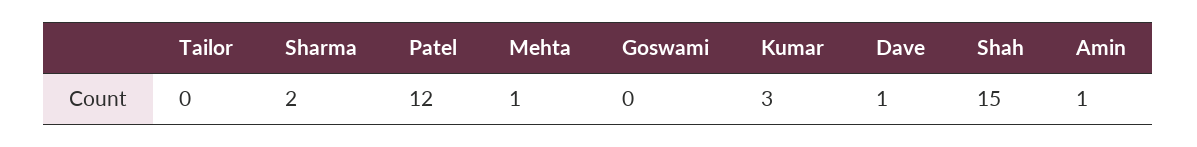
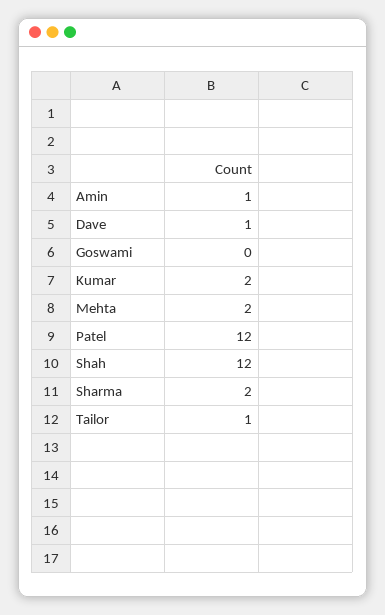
  {
-   "Tailor": 0,
+   "Tailor": 1,
    "Sharma": 2,
    "Patel": 12,
-   "Mehta": 1,
+   "Mehta": 2,
    "Goswami": 0,
-   "Kumar": 3,
+   "Kumar": 2,
    "Dave": 1,
-   "Shah": 15,
+   "Shah": 12,
    "Amin": 1
  }

